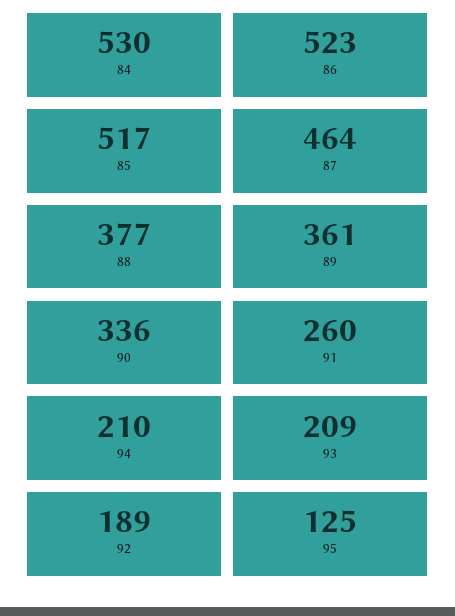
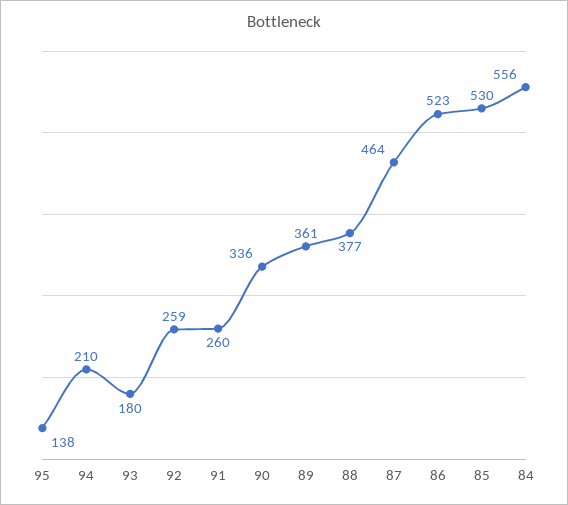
  {
-   "84": 530,
+   "84": 556,
    "86": 523,
-   "85": 517,
+   "85": 530,
    "87": 464,
    "88": 377,
    "89": 361,
    "90": 336,
    "91": 260,
    "94": 210,
-   "93": 209,
+   "93": 180,
-   "92": 189,
+   "92": 259,
-   "95": 125
+   "95": 138
  }

